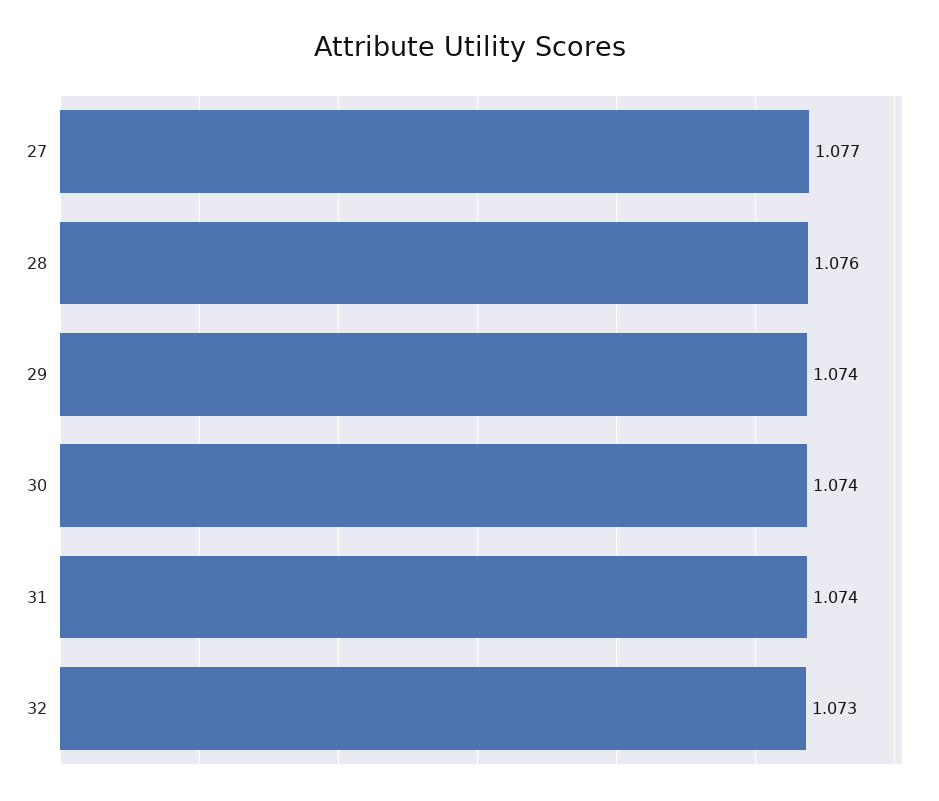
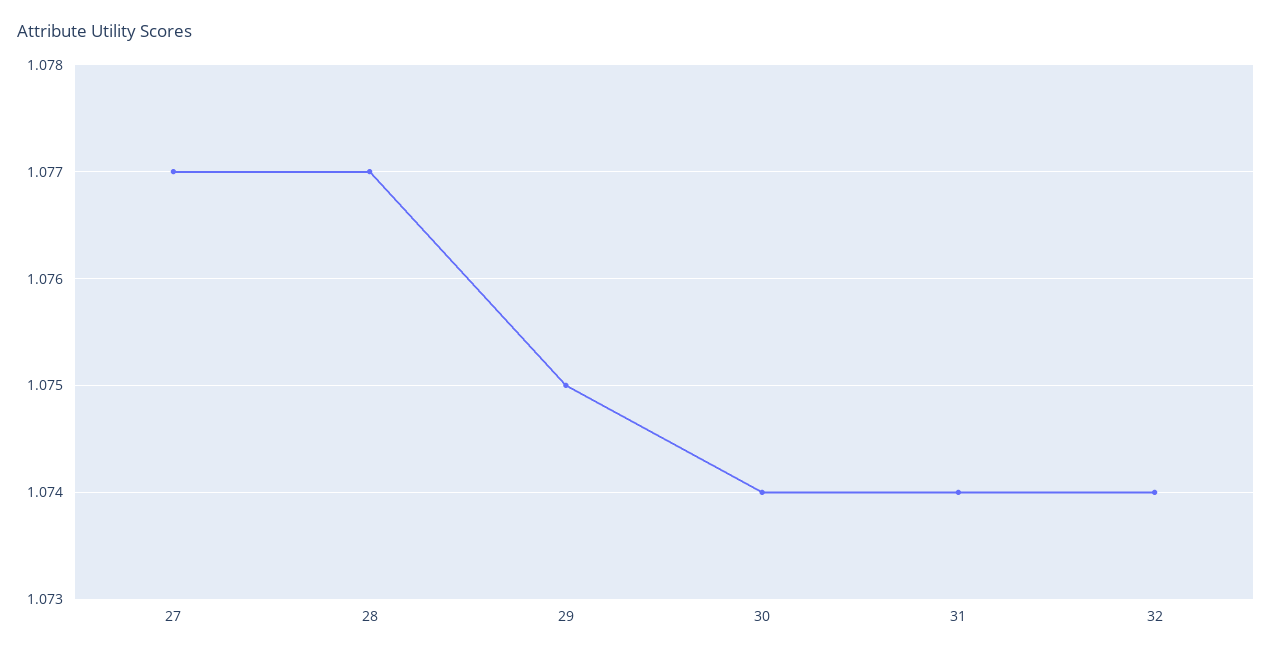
  {
    "27": 1.077,
-   "28": 1.076,
+   "28": 1.077,
-   "29": 1.074,
+   "29": 1.075,
    "30": 1.074,
    "31": 1.074,
-   "32": 1.073
+   "32": 1.074
  }

